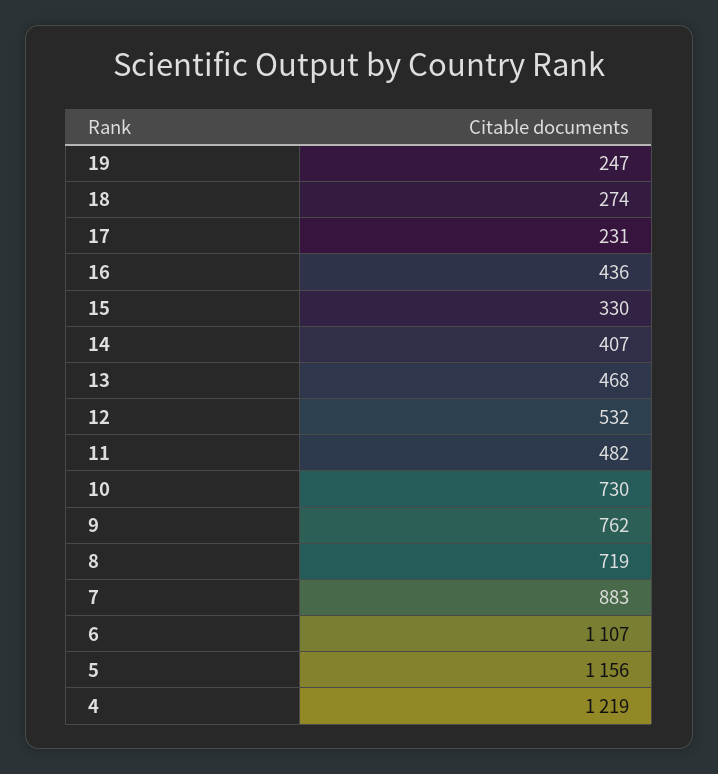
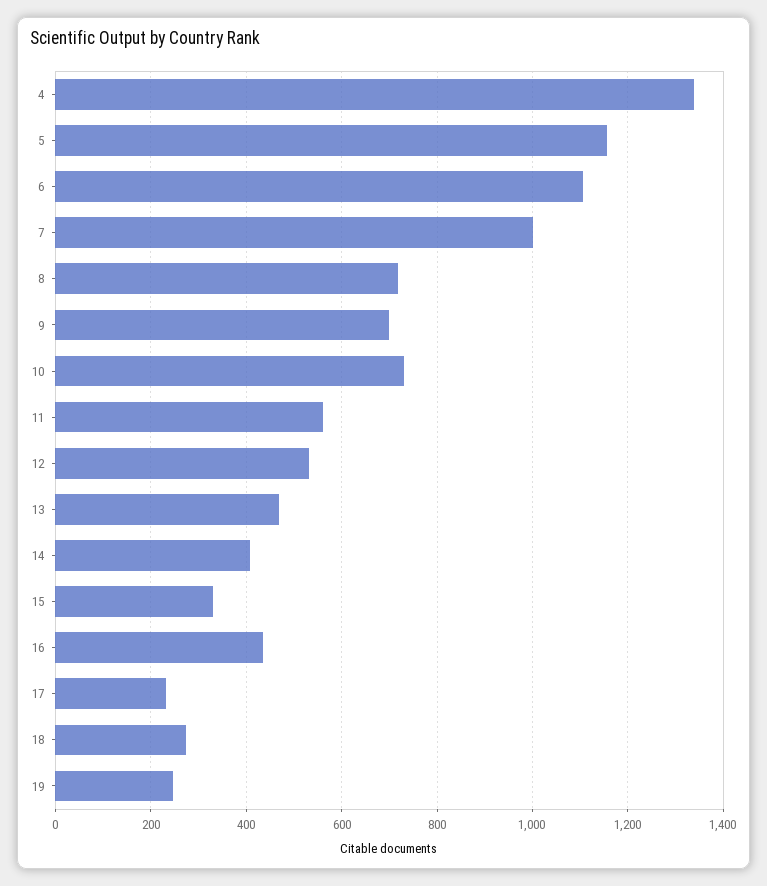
  {
    "19": 247,
    "18": 274,
    "17": 231,
    "16": 436,
    "15": 330,
    "14": 407,
    "13": 468,
    "12": 532,
-   "11": 482,
+   "11": 560,
    "10": 730,
-   "9": 762,
+   "9": 700,
    "8": 719,
-   "7": 883,
+   "7": 1000,
    "6": 1107,
    "5": 1156,
-   "4": 1219
+   "4": 1340
  }

